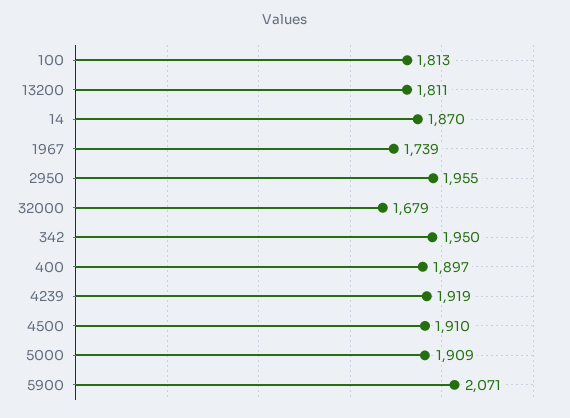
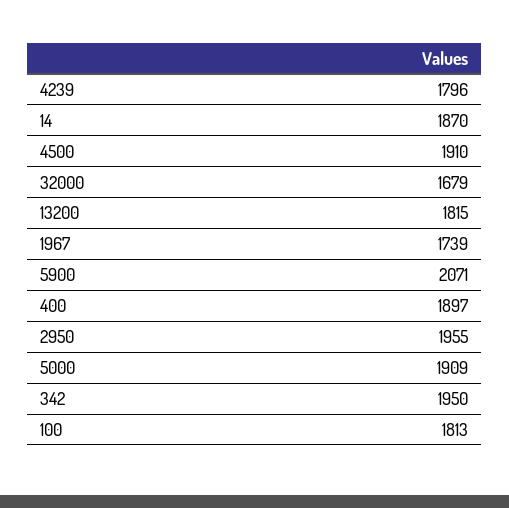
  {
    "100": 1813,
-   "13200": 1811,
+   "13200": 1815,
    "14": 1870,
    "1967": 1739,
    "2950": 1955,
    "32000": 1679,
    "342": 1950,
    "400": 1897,
-   "4239": 1919,
+   "4239": 1796,
    "4500": 1910,
    "5000": 1909,
    "5900": 2071
  }

